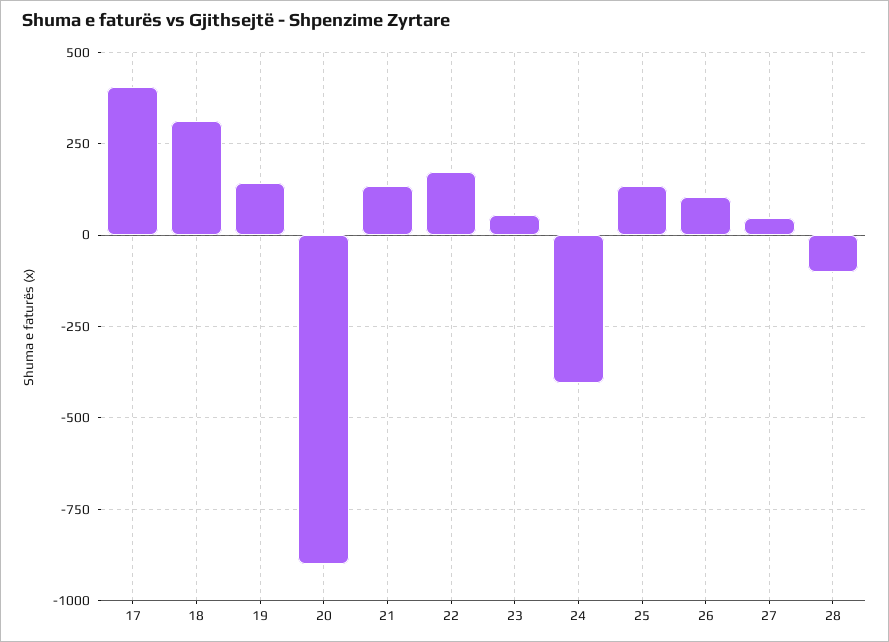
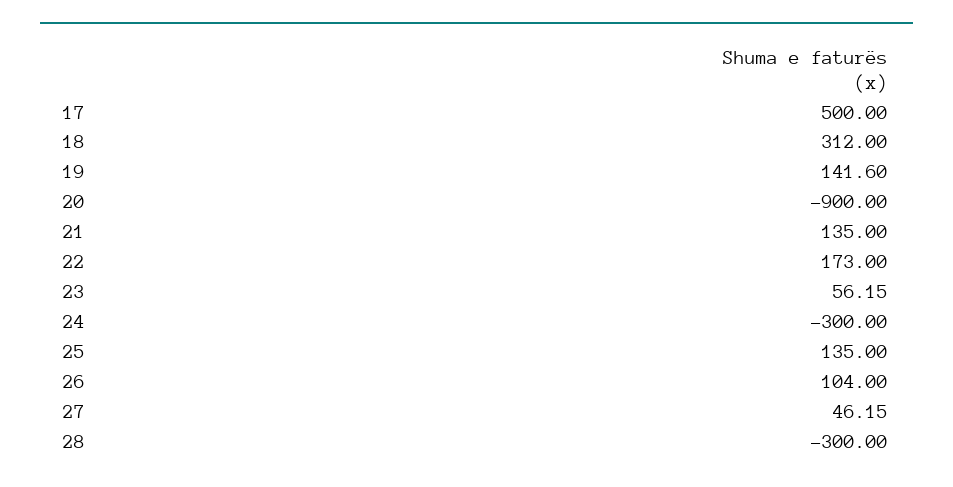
  {
-   "17": 400,
+   "17": 500,
    "18": 312,
    "19": 141.6,
    "20": -900,
    "21": 135,
    "22": 173,
    "23": 56.15,
-   "24": -400,
+   "24": -300,
    "25": 135,
    "26": 104,
    "27": 46.15,
-   "28": -100
+   "28": -300
  }

